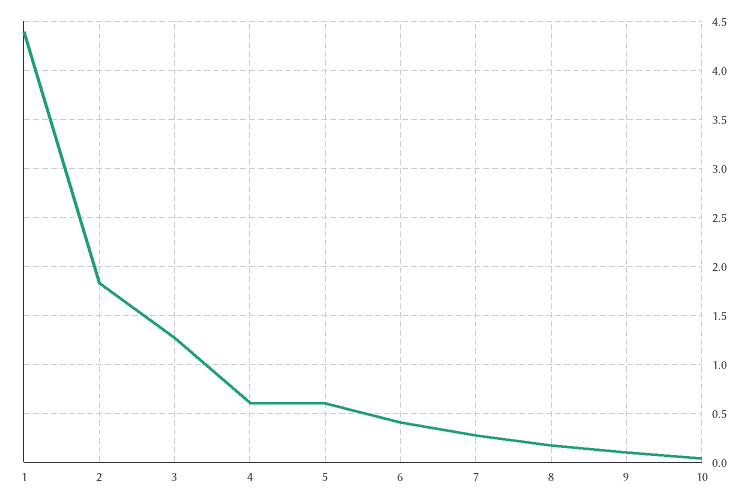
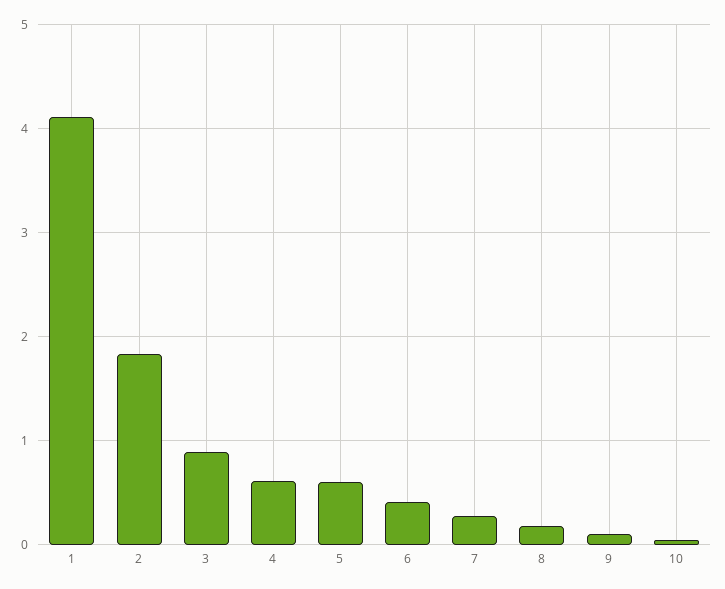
  {
-   "1": 4.4,
+   "1": 4.1,
    "2": 1.8,
-   "3": 1.3,
+   "3": 0.9,
    "4": 0.6,
    "5": 0.6,
    "6": 0.4,
    "7": 0.3,
    "8": 0.2,
    "9": 0.1,
    "10": 0
  }

